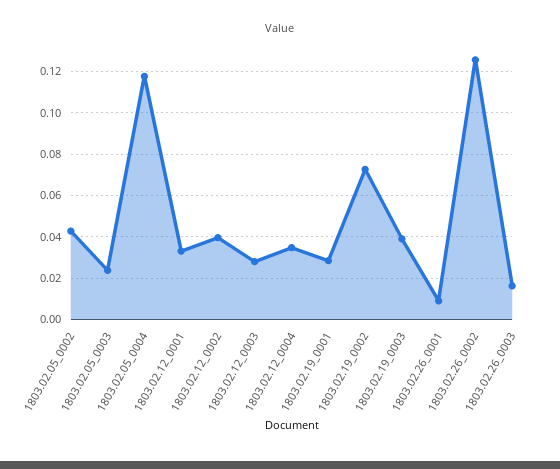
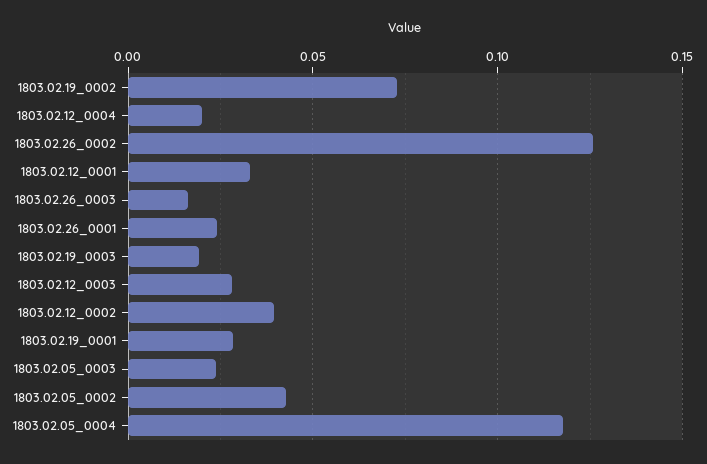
  {
    "1803.02.05_0002": 0.045,
    "1803.02.05_0003": 0.025,
    "1803.02.05_0004": 0.12,
    "1803.02.12_0001": 0.035,
    "1803.02.12_0002": 0.04,
    "1803.02.12_0003": 0.03,
-   "1803.02.12_0004": 0.035,
+   "1803.02.12_0004": 0.02,
    "1803.02.19_0001": 0.03,
    "1803.02.19_0002": 0.075,
-   "1803.02.19_0003": 0.04,
+   "1803.02.19_0003": 0.02,
-   "1803.02.26_0001": 0.01,
+   "1803.02.26_0001": 0.025,
    "1803.02.26_0002": 0.125,
    "1803.02.26_0003": 0.015
  }

